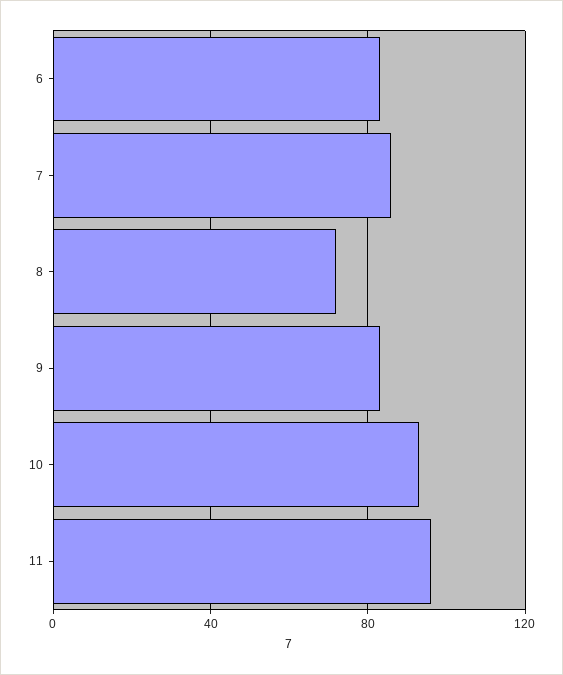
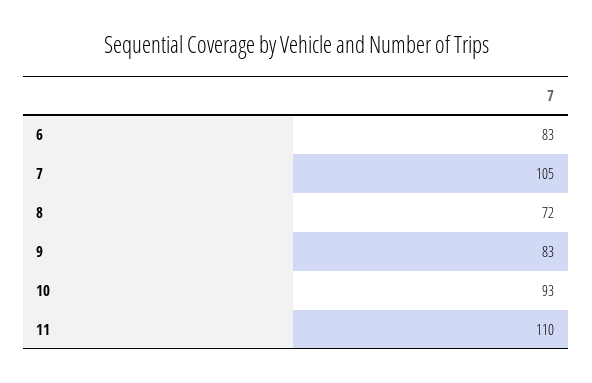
  {
    "6": 83,
-   "7": 85,
+   "7": 105,
    "8": 72,
    "9": 83,
    "10": 93,
-   "11": 95
+   "11": 110
  }

